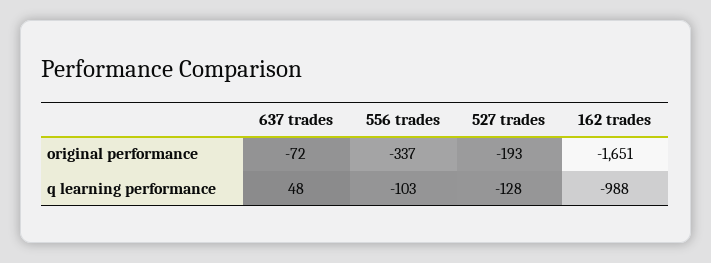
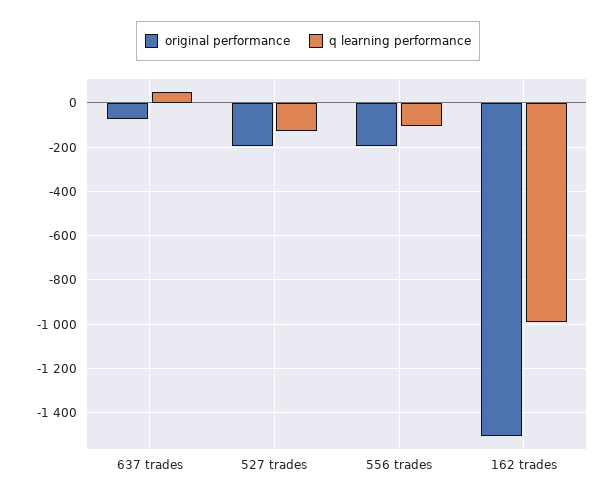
  {
    "original performance": {
      "637 trades": -72,
-     "556 trades": -337,
+     "556 trades": -200,
      "527 trades": -193,
-     "162 trades": -1651
+     "162 trades": -1500
    },
    "q learning performance": {
      "637 trades": 48,
      "556 trades": -103,
      "527 trades": -128,
      "162 trades": -988
    }
  }

